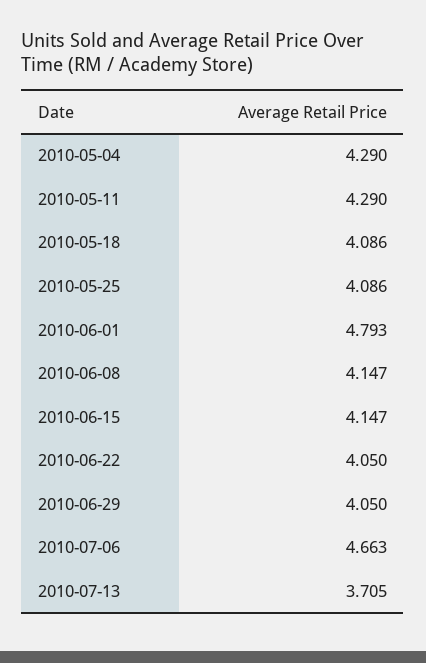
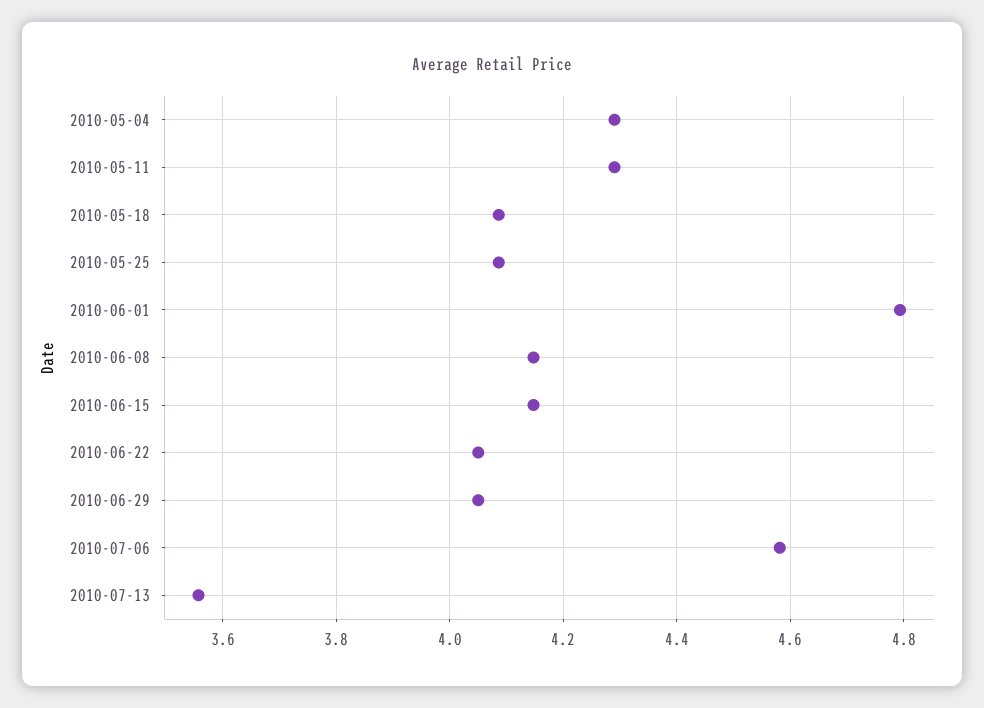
  {
    "2010-05-04": 4.29,
    "2010-05-11": 4.29,
    "2010-05-18": 4.086,
    "2010-05-25": 4.086,
    "2010-06-01": 4.793,
    "2010-06-08": 4.147,
    "2010-06-15": 4.147,
    "2010-06-22": 4.05,
    "2010-06-29": 4.05,
-   "2010-07-06": 4.663,
+   "2010-07-06": 4.58,
-   "2010-07-13": 3.705
+   "2010-07-13": 3.56
  }

